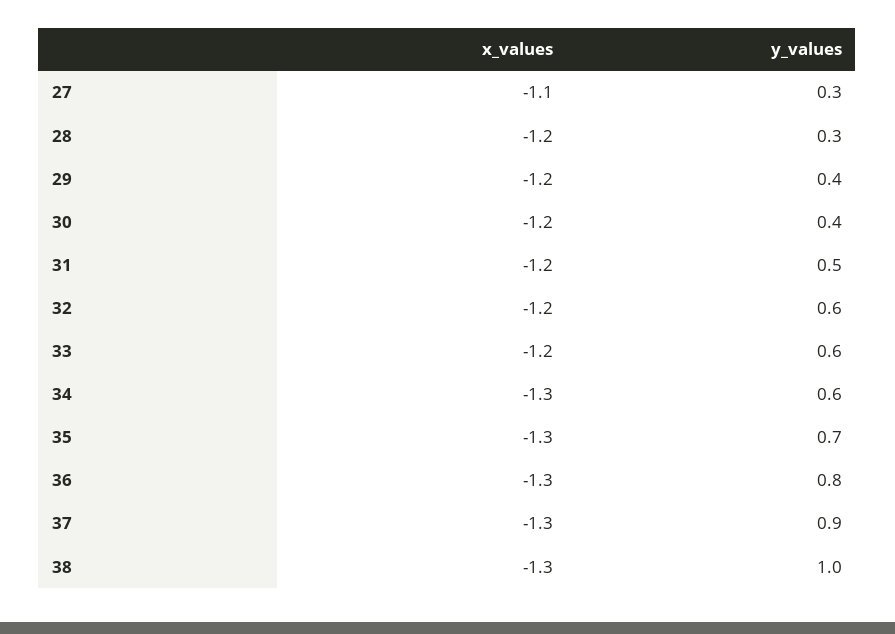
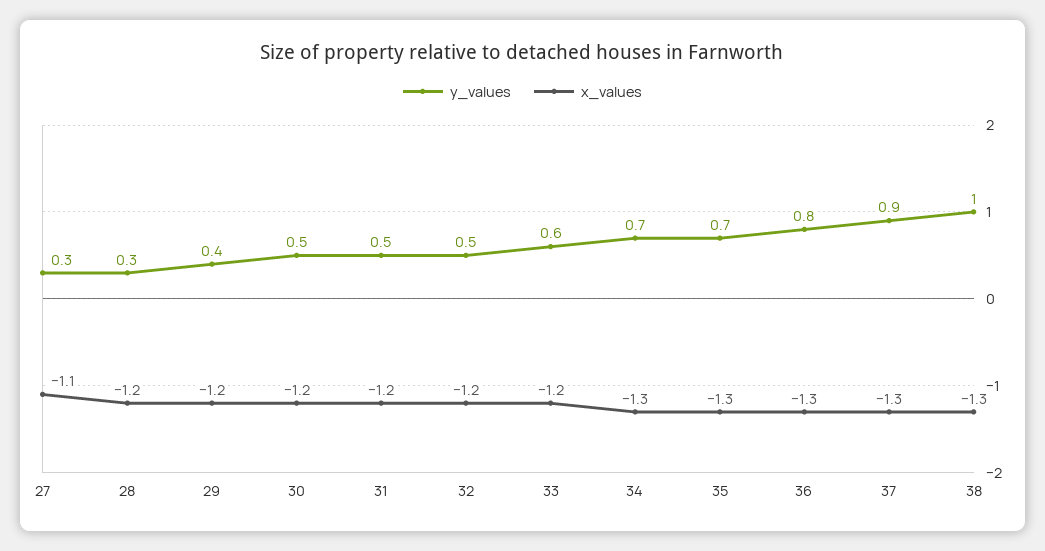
  {
    "x_values": {
      "27": -1.1,
      "28": -1.2,
      "29": -1.2,
      "30": -1.2,
      "31": -1.2,
      "32": -1.2,
      "33": -1.2,
      "34": -1.3,
      "35": -1.3,
      "36": -1.3,
      "37": -1.3,
      "38": -1.3
    },
    "y_values": {
      "27": 0.3,
      "28": 0.3,
      "29": 0.4,
-     "30": 0.4,
+     "30": 0.5,
      "31": 0.5,
-     "32": 0.6,
+     "32": 0.5,
      "33": 0.6,
-     "34": 0.6,
+     "34": 0.7,
      "35": 0.7,
      "36": 0.8,
      "37": 0.9,
      "38": 1
    }
  }

